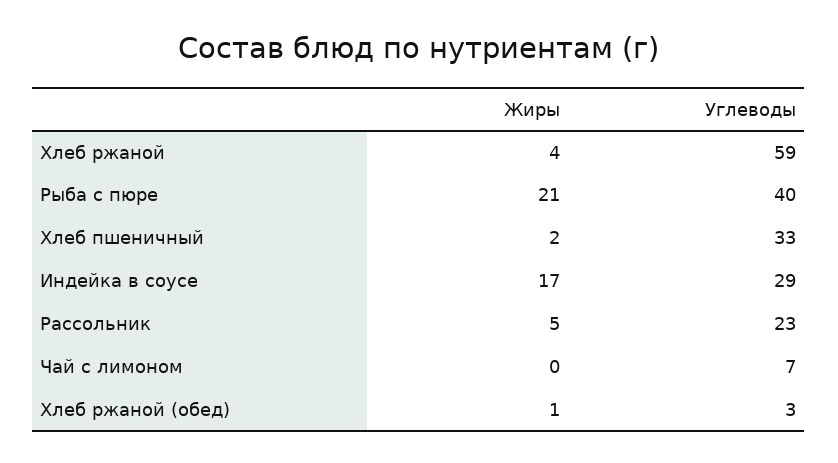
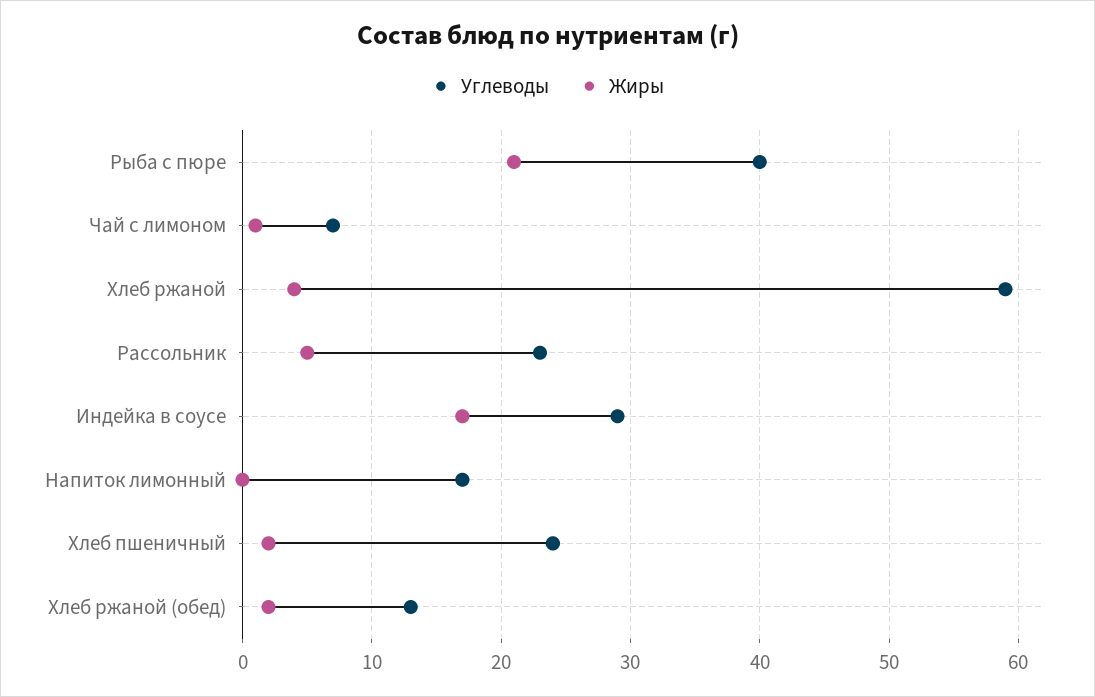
  {
    "Жиры": {
      "Хлеб ржаной": 4,
      "Рыба с пюре": 21,
      "Хлеб пшеничный": 2,
      "Индейка в соусе": 17,
      "Рассольник": 5,
-     "Чай с лимоном": 0,
+     "Чай с лимоном": 1,
-     "Хлеб ржаной (обед)": 1
+     "Хлеб ржаной (обед)": 2,
+     "Напиток лимонный": 0
    },
    "Углеводы": {
      "Хлеб ржаной": 59,
      "Рыба с пюре": 40,
-     "Хлеб пшеничный": 33,
+     "Хлеб пшеничный": 24,
      "Индейка в соусе": 29,
      "Рассольник": 23,
      "Чай с лимоном": 7,
-     "Хлеб ржаной (обед)": 3
+     "Хлеб ржаной (обед)": 13,
+     "Напиток лимонный": 17
    }
  }

